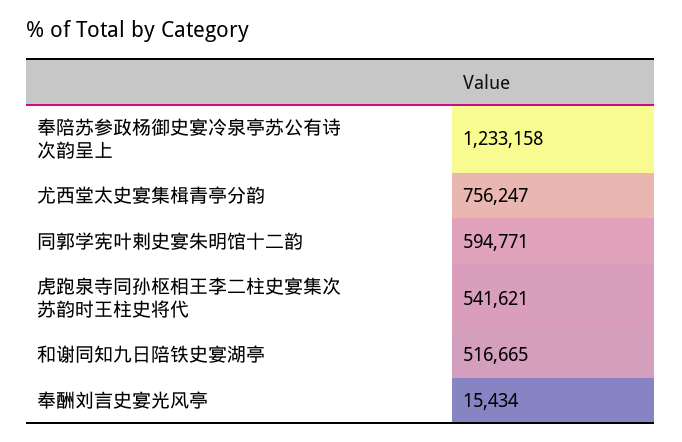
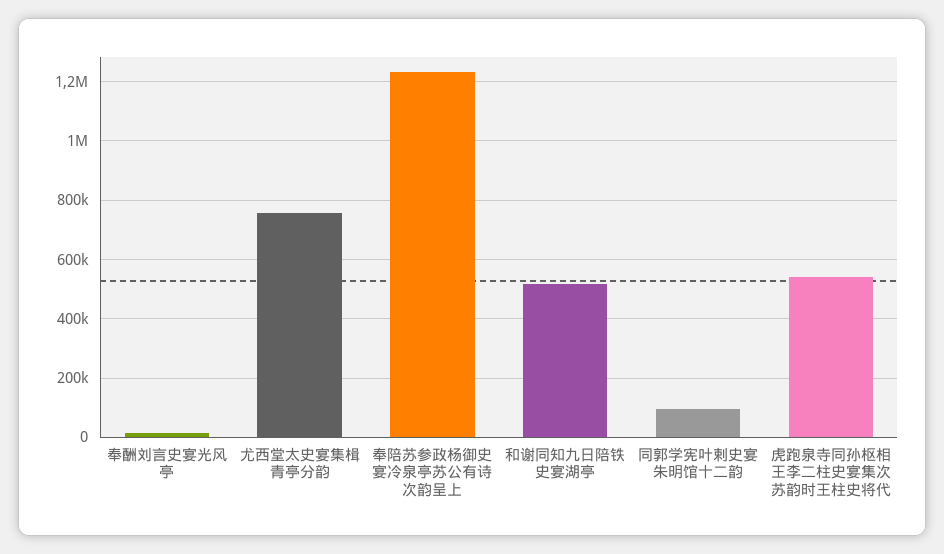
  {
    "奉陪苏参政杨御史宴冷泉亭苏公有诗次韵呈上": 1233158,
    "尤西堂太史宴集楫青亭分韵": 756247,
-   "同郭学宪叶剌史宴朱明馆十二韵": 594771,
+   "同郭学宪叶剌史宴朱明馆十二韵": 100000,
    "虎跑泉寺同孙枢相王李二柱史宴集次苏韵时王柱史将代": 541621,
    "和谢同知九日陪铁史宴湖亭": 516665,
    "奉酬刘言史宴光风亭": 15434
  }

